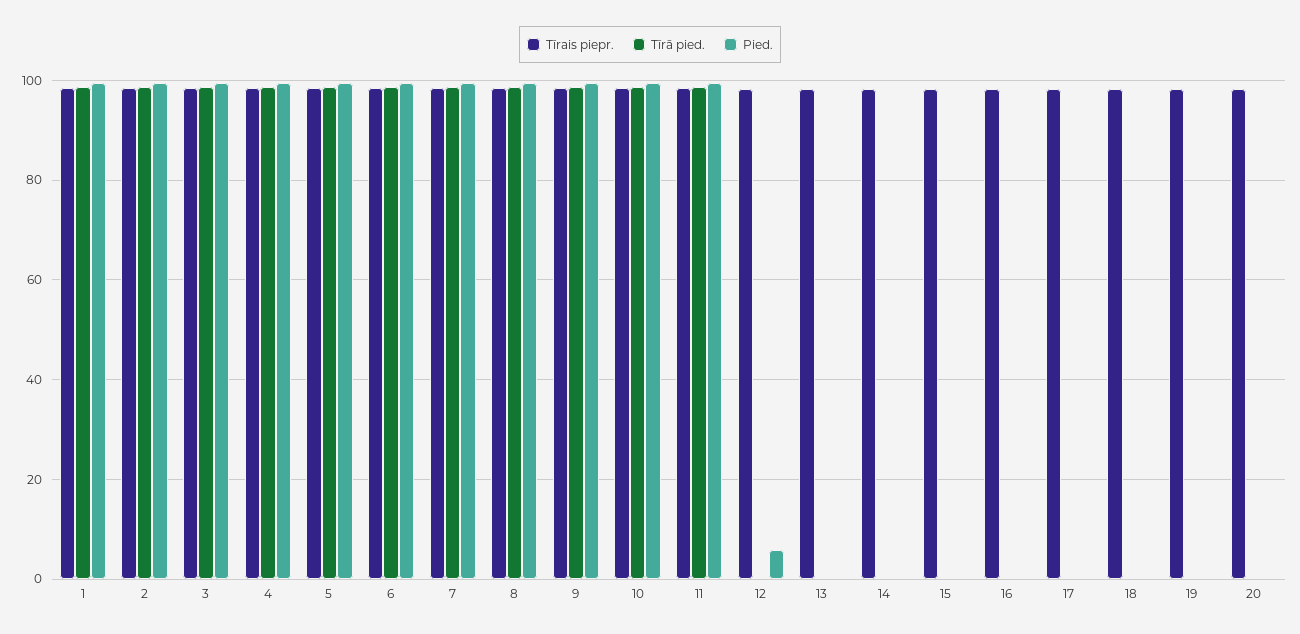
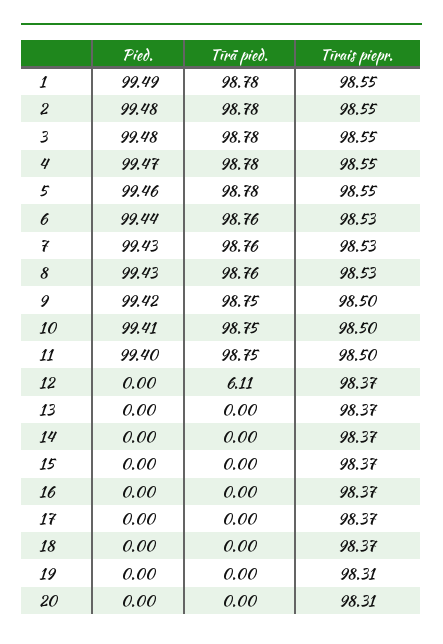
  {
    "Tīrais piepr.": {
      "1": 98.55,
      "2": 98.55,
      "3": 98.55,
      "4": 98.55,
      "5": 98.55,
      "6": 98.53,
      "7": 98.53,
      "8": 98.53,
      "9": 98.5,
      "10": 98.5,
      "11": 98.5,
      "12": 98.37,
      "13": 98.37,
      "14": 98.37,
      "15": 98.37,
      "16": 98.37,
      "17": 98.37,
      "18": 98.37,
      "19": 98.31,
      "20": 98.31
    },
    "Tīrā pied.": {
      "1": 98.78,
      "2": 98.78,
      "3": 98.78,
      "4": 98.78,
      "5": 98.78,
      "6": 98.76,
      "7": 98.76,
      "8": 98.76,
      "9": 98.75,
      "10": 98.75,
      "11": 98.75,
-     "12": 0,
+     "12": 6.11,
      "13": 0,
      "14": 0,
      "15": 0,
      "16": 0,
      "17": 0,
      "18": 0,
      "19": 0,
      "20": 0
    },
    "Pied.": {
      "1": 99.49,
      "2": 99.48,
      "3": 99.48,
      "4": 99.47,
      "5": 99.46,
      "6": 99.44,
      "7": 99.43,
      "8": 99.43,
      "9": 99.42,
      "10": 99.41,
      "11": 99.4,
-     "12": 6,
+     "12": 0,
      "13": 0,
      "14": 0,
      "15": 0,
      "16": 0,
      "17": 0,
      "18": 0,
      "19": 0,
      "20": 0
    }
  }

